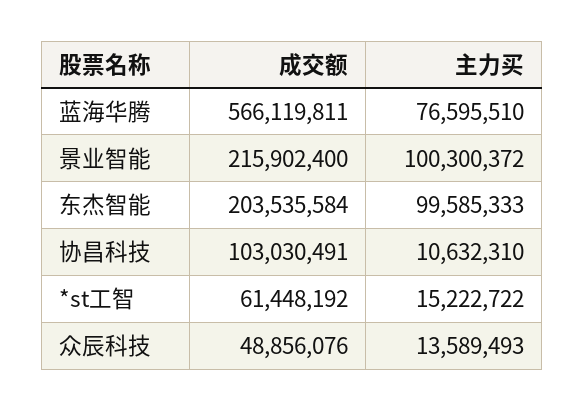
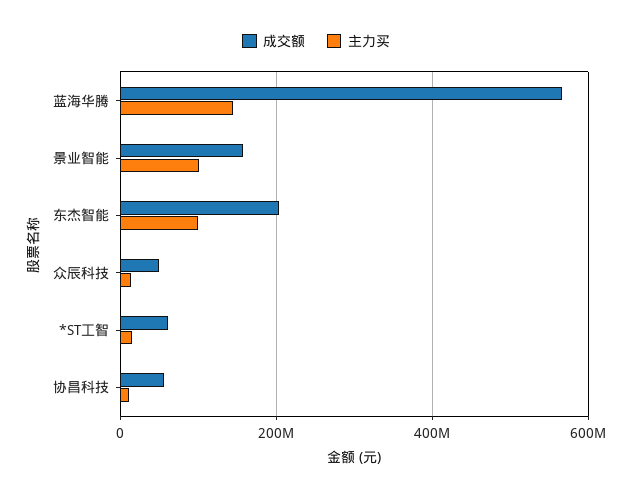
  {
    "成交额": {
      "蓝海华腾": 566119811,
-     "景业智能": 215902400,
+     "景业智能": 160000000,
      "东杰智能": 203535584,
-     "协昌科技": 103030491,
+     "协昌科技": 60000000,
      "*st工智": 61448192,
      "众辰科技": 48856076
    },
    "主力买": {
-     "蓝海华腾": 76595510,
+     "蓝海华腾": 140000000,
      "景业智能": 100300372,
      "东杰智能": 99585333,
      "协昌科技": 10632310,
      "*st工智": 15222722,
      "众辰科技": 13589493
    }
  }

